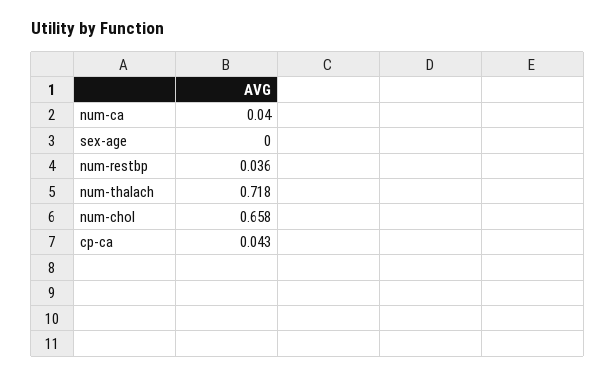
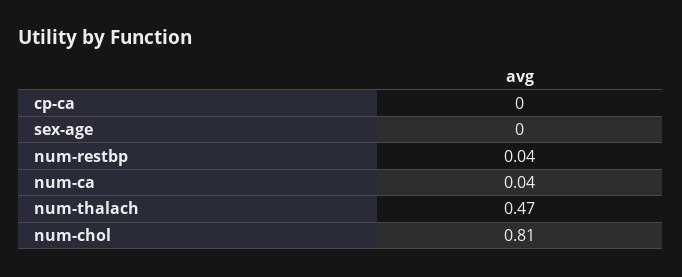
  {
    "num-ca": 0.04,
    "sex-age": 0,
    "num-restbp": 0.036,
-   "num-thalach": 0.718,
+   "num-thalach": 0.47,
-   "num-chol": 0.658,
+   "num-chol": 0.81,
-   "cp-ca": 0.043
+   "cp-ca": 0
  }

